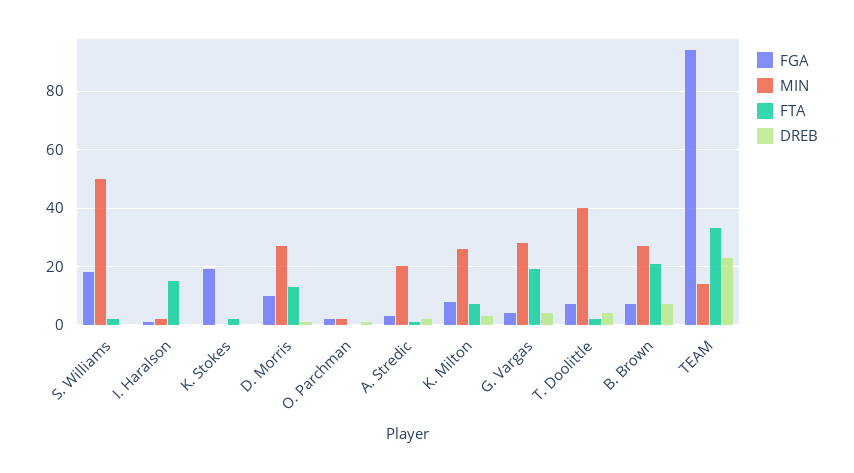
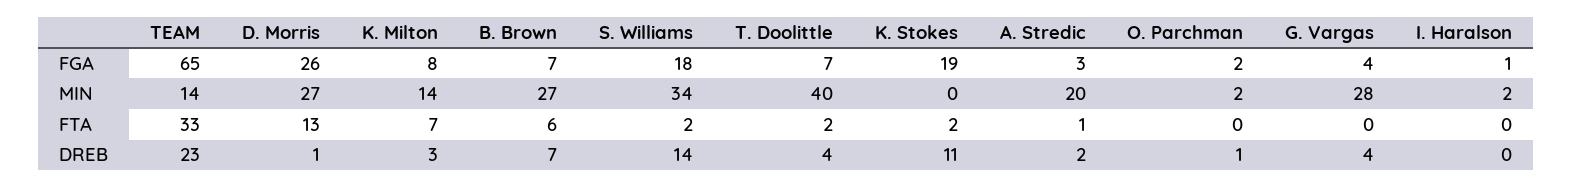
  {
    "FGA": {
      "S. Williams": 18,
      "I. Haralson": 1,
      "K. Stokes": 19,
-     "D. Morris": 10,
+     "D. Morris": 26,
      "O. Parchman": 2,
      "A. Stredic": 3,
      "K. Milton": 8,
      "G. Vargas": 4,
      "T. Doolittle": 7,
      "B. Brown": 7,
-     "TEAM": 95
+     "TEAM": 65
    },
    "MIN": {
-     "S. Williams": 50,
+     "S. Williams": 34,
      "I. Haralson": 2,
      "K. Stokes": 0,
      "D. Morris": 27,
      "O. Parchman": 2,
      "A. Stredic": 20,
-     "K. Milton": 25,
+     "K. Milton": 14,
      "G. Vargas": 28,
      "T. Doolittle": 40,
      "B. Brown": 27,
      "TEAM": 14
    },
    "FTA": {
      "S. Williams": 2,
-     "I. Haralson": 15,
+     "I. Haralson": 0,
      "K. Stokes": 2,
      "D. Morris": 13,
      "O. Parchman": 0,
      "A. Stredic": 1,
      "K. Milton": 7,
-     "G. Vargas": 20,
+     "G. Vargas": 0,
      "T. Doolittle": 2,
-     "B. Brown": 20,
+     "B. Brown": 6,
      "TEAM": 33
    },
    "DREB": {
-     "S. Williams": 0,
+     "S. Williams": 14,
      "I. Haralson": 0,
-     "K. Stokes": 0,
+     "K. Stokes": 11,
      "D. Morris": 1,
      "O. Parchman": 1,
      "A. Stredic": 2,
      "K. Milton": 3,
      "G. Vargas": 4,
      "T. Doolittle": 4,
      "B. Brown": 7,
      "TEAM": 23
    }
  }

